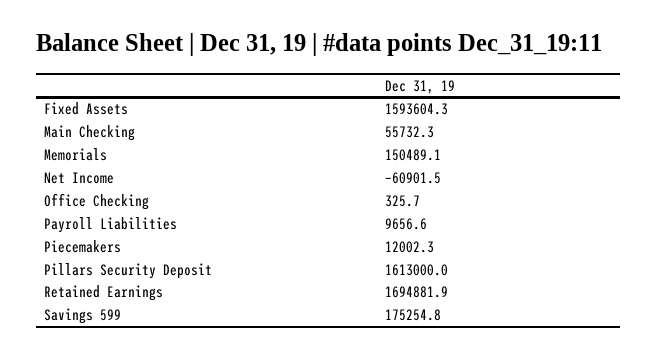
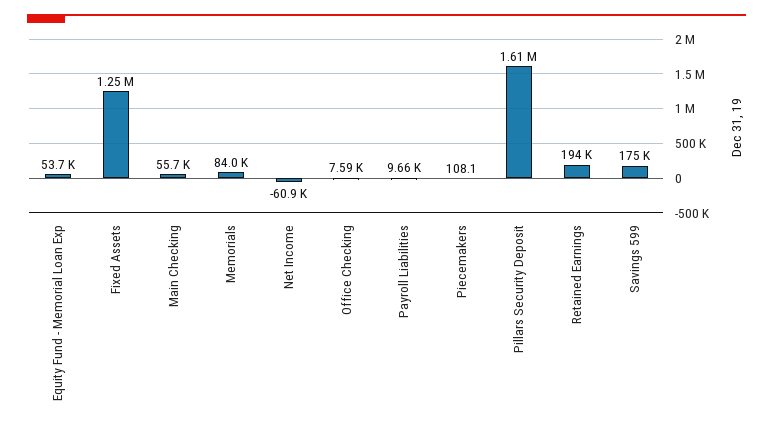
  {
-   "Fixed Assets": 1593604.3,
+   "Fixed Assets": 1250000,
    "Main Checking": 55732.3,
-   "Memorials": 150489.1,
+   "Memorials": 84000,
    "Net Income": -60901.5,
-   "Office Checking": 325.7,
+   "Office Checking": 7590,
    "Payroll Liabilities": 9656.6,
-   "Piecemakers": 12002.3,
+   "Piecemakers": 108.1,
    "Pillars Security Deposit": 1613000,
-   "Retained Earnings": 1694881.9,
+   "Retained Earnings": 194000,
-   "Savings 599": 175254.8
+   "Savings 599": 175254.8,
+   "Equity Fund - Memorial Loan Exp": 53700
  }

